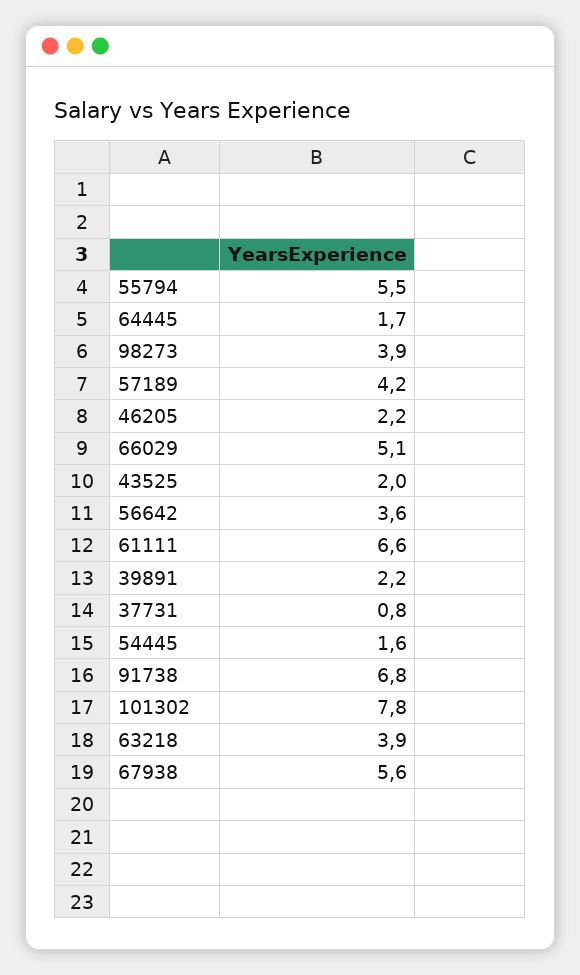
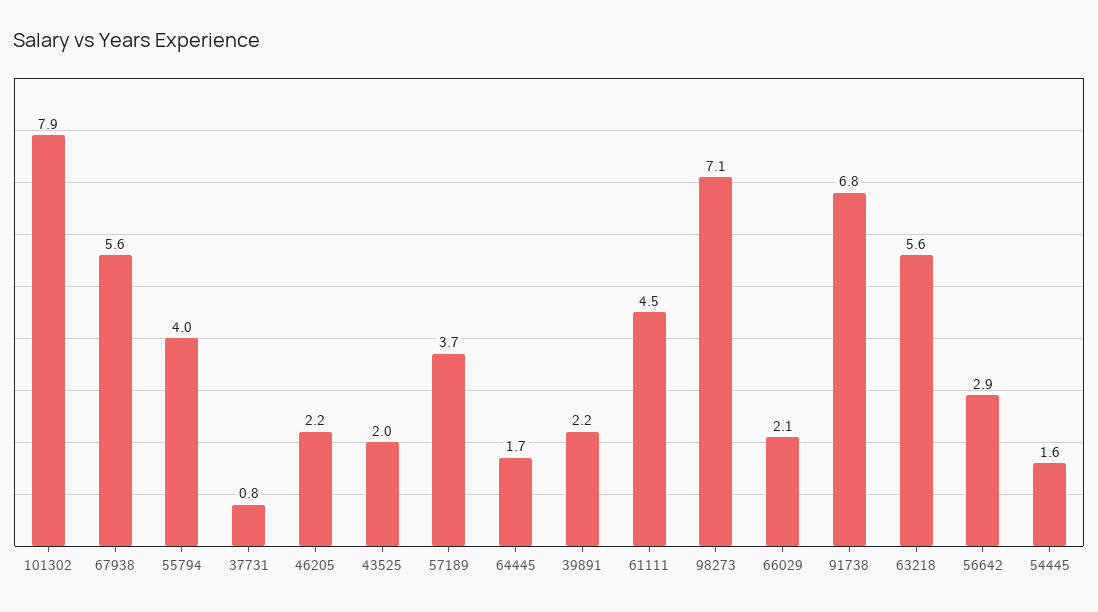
  {
-   "55794": 5.5,
+   "55794": 4,
    "64445": 1.7,
-   "98273": 3.9,
+   "98273": 7.1,
-   "57189": 4.2,
+   "57189": 3.7,
    "46205": 2.2,
-   "66029": 5.1,
+   "66029": 2.1,
    "43525": 2,
-   "56642": 3.6,
+   "56642": 2.9,
-   "61111": 6.6,
+   "61111": 4.5,
    "39891": 2.2,
    "37731": 0.8,
    "54445": 1.6,
    "91738": 6.8,
-   "101302": 7.8,
+   "101302": 7.9,
-   "63218": 3.9,
+   "63218": 5.6,
    "67938": 5.6
  }

